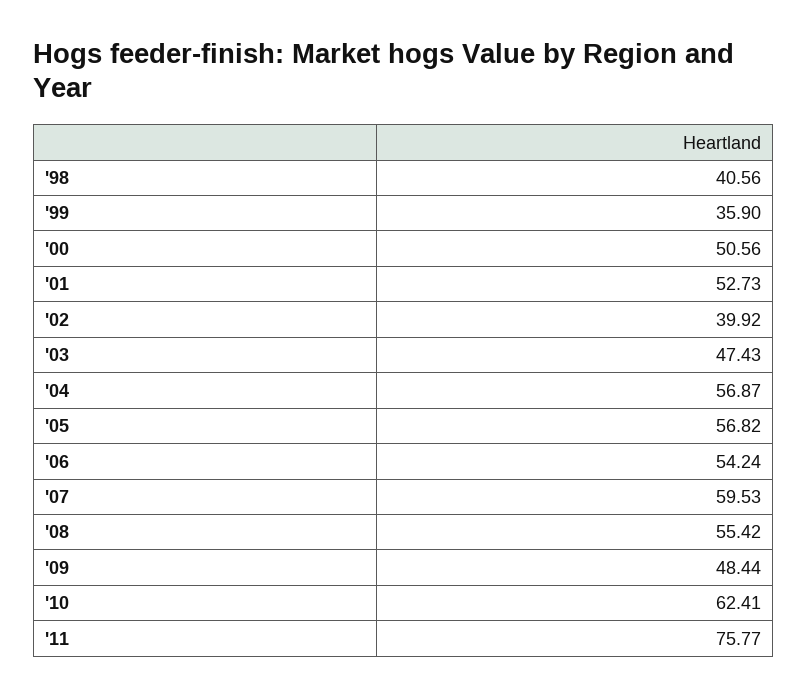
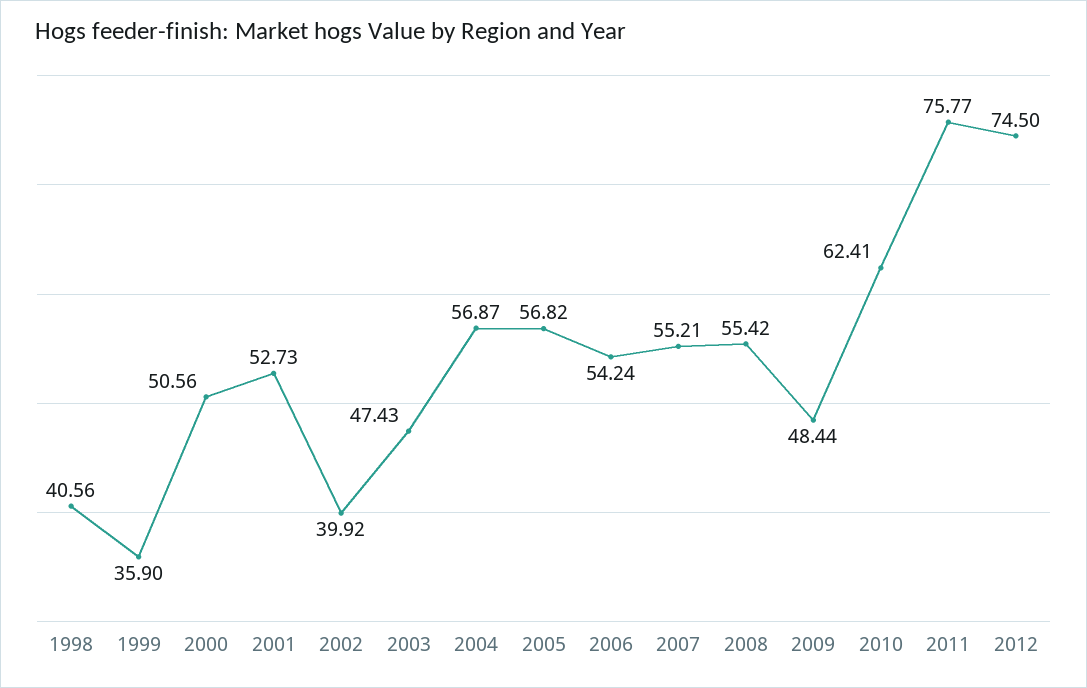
  {
    "'98": 40.56,
    "'99": 35.9,
    "'00": 50.56,
    "'01": 52.73,
    "'02": 39.92,
    "'03": 47.43,
    "'04": 56.87,
    "'05": 56.82,
    "'06": 54.24,
-   "'07": 59.53,
+   "'07": 55.21,
    "'08": 55.42,
    "'09": 48.44,
    "'10": 62.41,
-   "'11": 75.77
+   "'11": 75.77,
+   "2012": 74.5
  }

